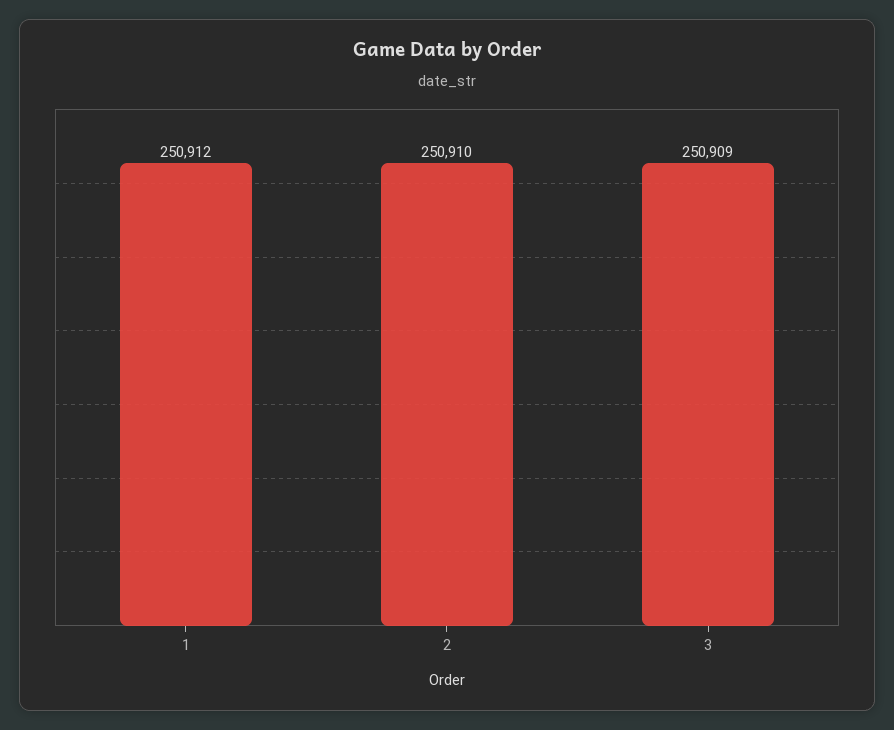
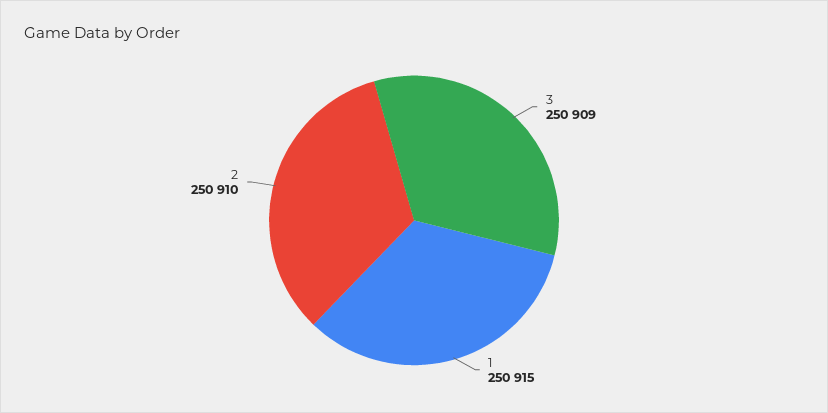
  {
-   "1": 250912,
+   "1": 250915,
    "2": 250910,
    "3": 250909
  }

